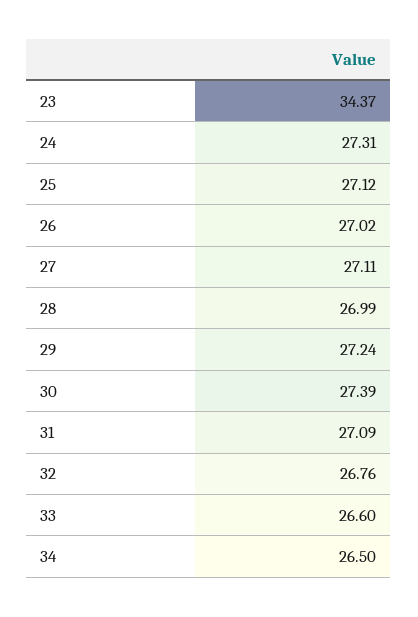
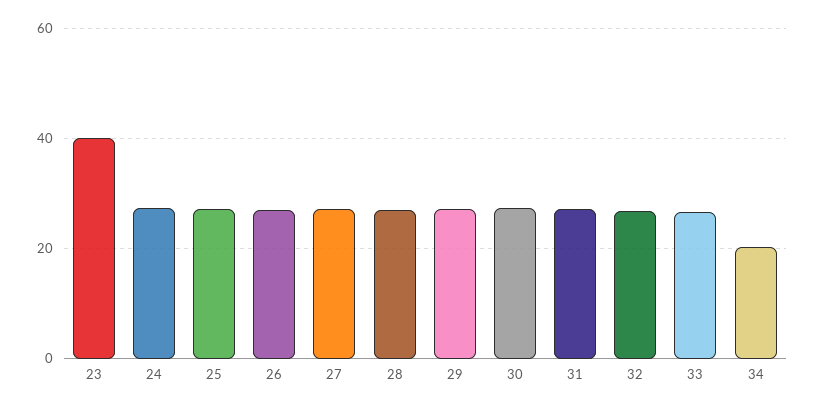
  {
-   "23": 34.37,
+   "23": 40,
    "24": 27.31,
    "25": 27.12,
    "26": 27.02,
    "27": 27.11,
    "28": 26.99,
    "29": 27.24,
    "30": 27.39,
    "31": 27.09,
    "32": 26.76,
    "33": 26.6,
-   "34": 26.5
+   "34": 20
  }

